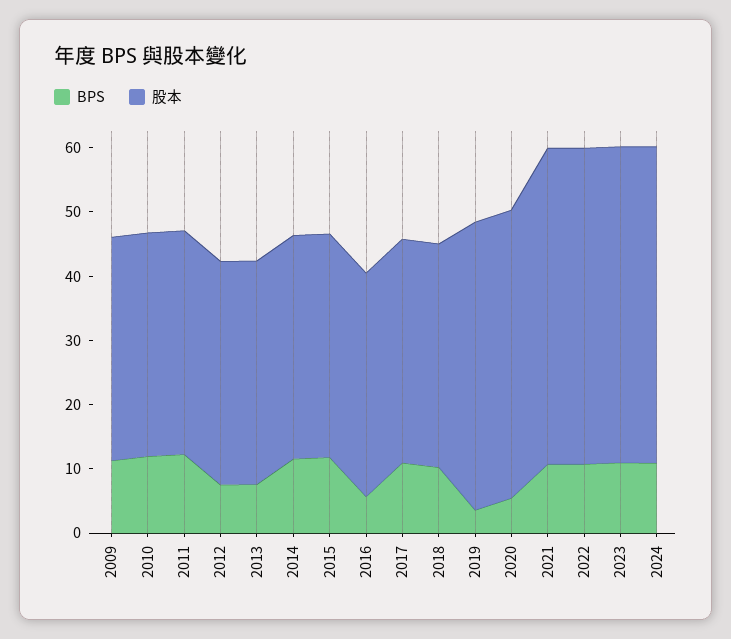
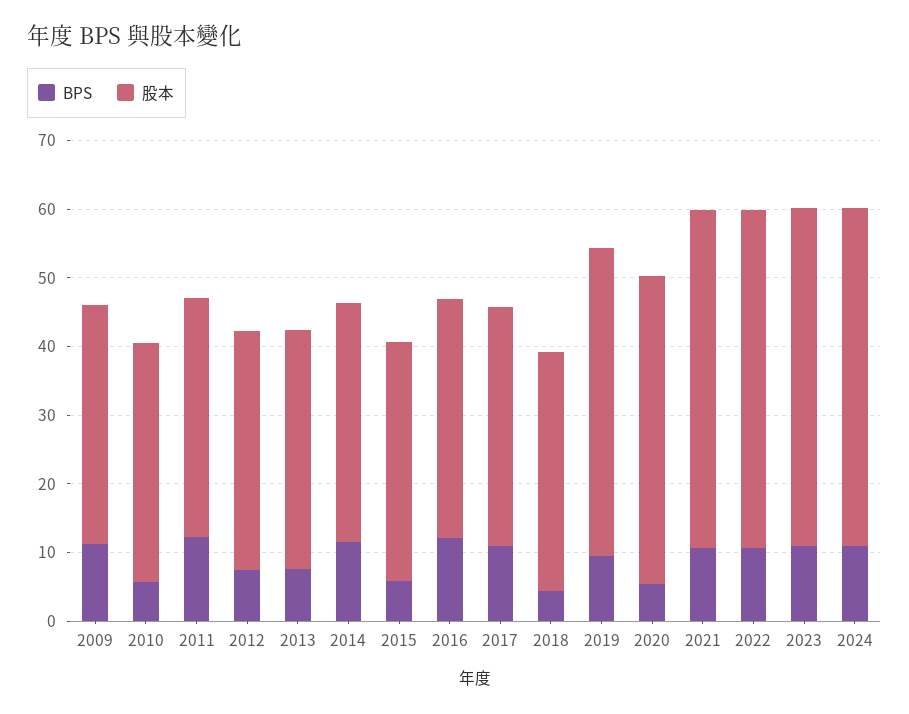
  {
    "BPS": {
      "2009": 12,
-     "2010": 12,
+     "2010": 6,
      "2011": 12,
      "2012": 8,
      "2013": 8,
      "2014": 12,
-     "2015": 12,
+     "2015": 6,
-     "2016": 6,
+     "2016": 12,
      "2017": 10,
-     "2018": 10,
+     "2018": 4,
-     "2019": 4,
+     "2019": 10,
      "2020": 6,
      "2021": 10,
      "2022": 10,
      "2023": 10,
      "2024": 10
    },
    "股本": {
      "2009": 34,
      "2010": 34,
      "2011": 34,
      "2012": 34,
      "2013": 34,
      "2014": 34,
      "2015": 34,
      "2016": 34,
      "2017": 34,
      "2018": 34,
      "2019": 44,
      "2020": 44,
      "2021": 50,
      "2022": 50,
      "2023": 50,
      "2024": 50
    }
  }

